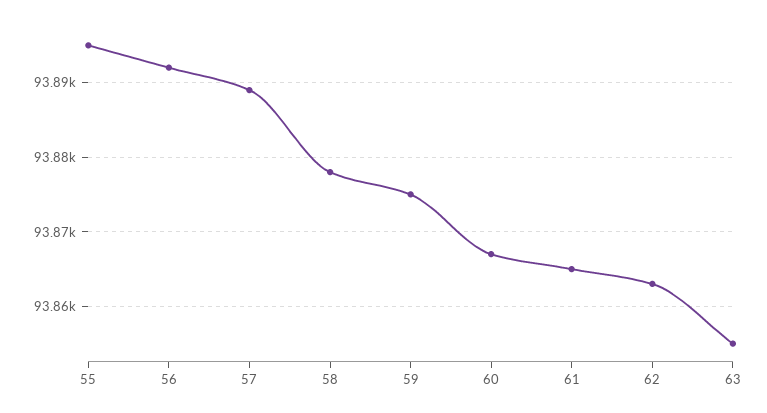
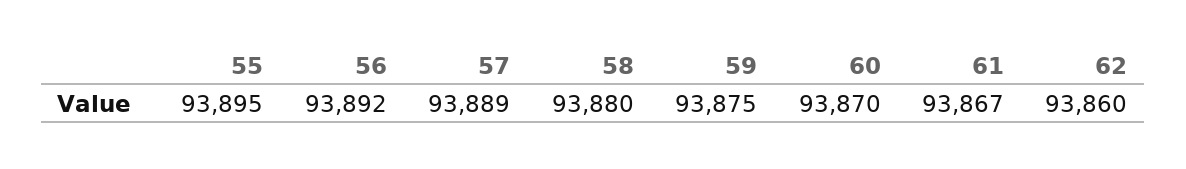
  {
    "55": 93895,
    "56": 93892,
    "57": 93889,
-   "58": 93878,
+   "58": 93880,
    "59": 93875,
-   "60": 93867,
+   "60": 93870,
-   "61": 93865,
+   "61": 93867,
-   "62": 93863,
+   "62": 93860
-   "63": 93855
  }

